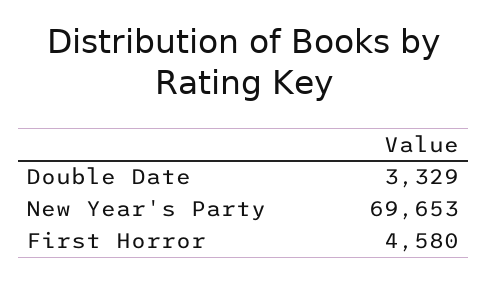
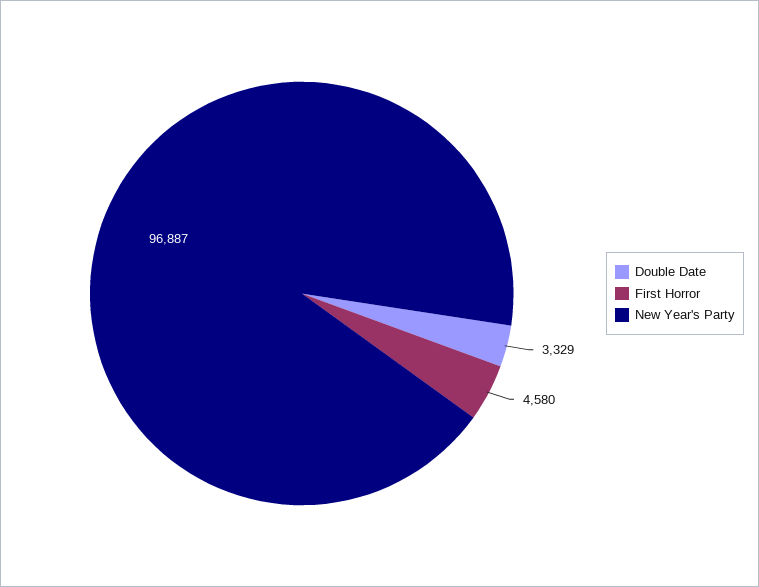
  {
    "Double Date": 3329,
-   "New Year's Party": 69653,
+   "New Year's Party": 96887,
    "First Horror": 4580
  }

